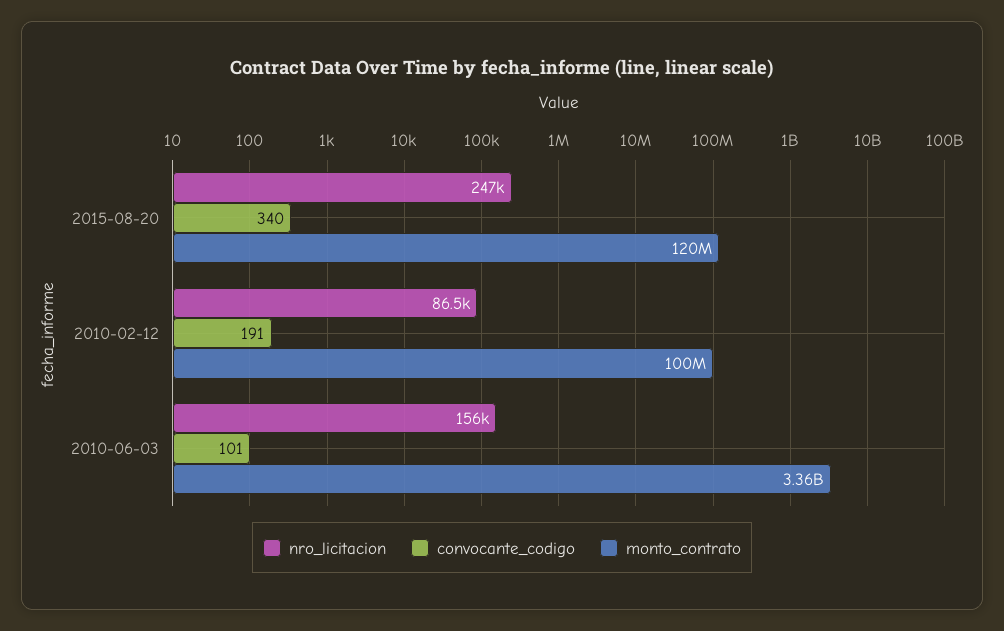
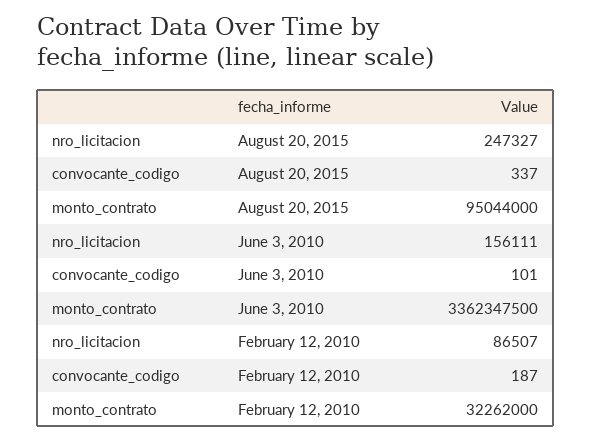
  {
    "nro_licitacion": {
      "2015-08-20": 247327,
      "2010-02-12": 86507,
      "2010-06-03": 156111
    },
    "convocante_codigo": {
-     "2015-08-20": 340,
+     "2015-08-20": 337,
-     "2010-02-12": 191,
+     "2010-02-12": 187,
      "2010-06-03": 101
    },
    "monto_contrato": {
-     "2015-08-20": 120000000,
+     "2015-08-20": 95044000,
-     "2010-02-12": 100000000,
+     "2010-02-12": 32262000,
      "2010-06-03": 3362347500
    }
  }

